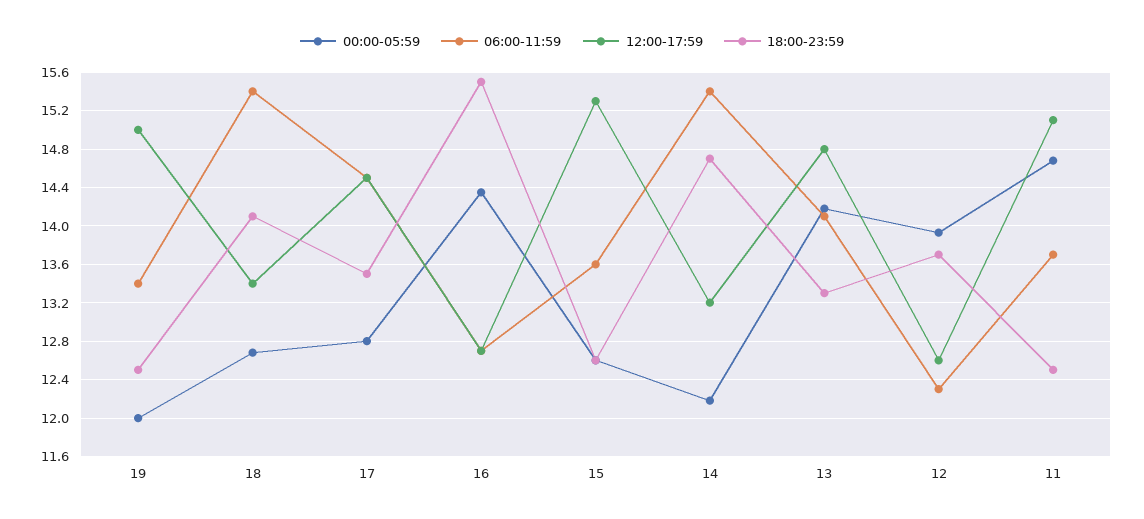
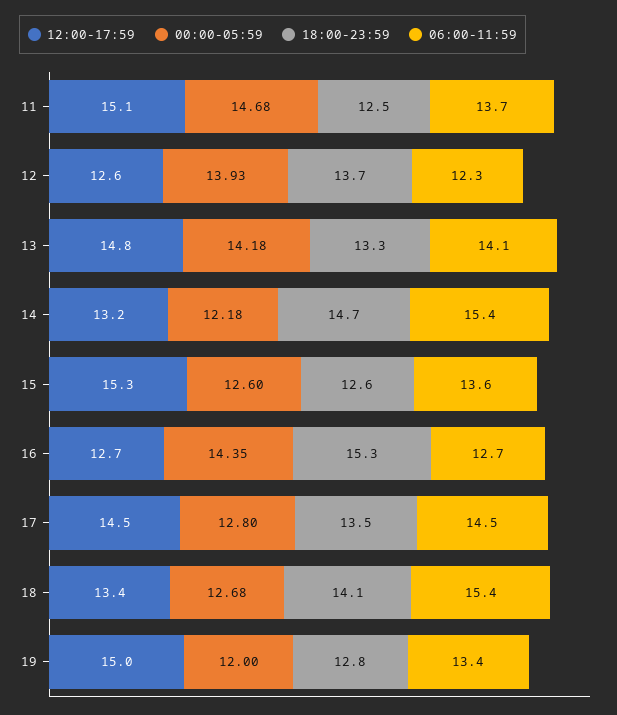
  {
    "00:00-05:59": {
      "19": 12,
      "18": 12.68,
      "17": 12.8,
      "16": 14.35,
      "15": 12.6,
      "14": 12.18,
      "13": 14.18,
      "12": 13.93,
      "11": 14.68
    },
    "06:00-11:59": {
      "19": 13.4,
      "18": 15.4,
      "17": 14.5,
      "16": 12.7,
      "15": 13.6,
      "14": 15.4,
      "13": 14.1,
      "12": 12.3,
      "11": 13.7
    },
    "12:00-17:59": {
      "19": 15,
      "18": 13.4,
      "17": 14.5,
      "16": 12.7,
      "15": 15.3,
      "14": 13.2,
      "13": 14.8,
      "12": 12.6,
      "11": 15.1
    },
    "18:00-23:59": {
-     "19": 12.5,
+     "19": 12.8,
      "18": 14.1,
      "17": 13.5,
-     "16": 15.5,
+     "16": 15.3,
      "15": 12.6,
      "14": 14.7,
      "13": 13.3,
      "12": 13.7,
      "11": 12.5
    }
  }

